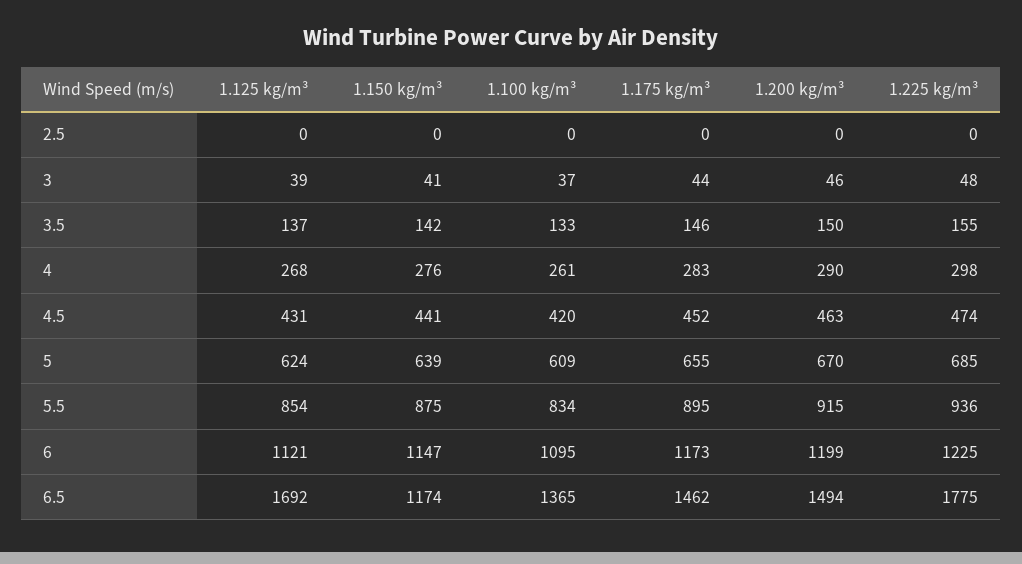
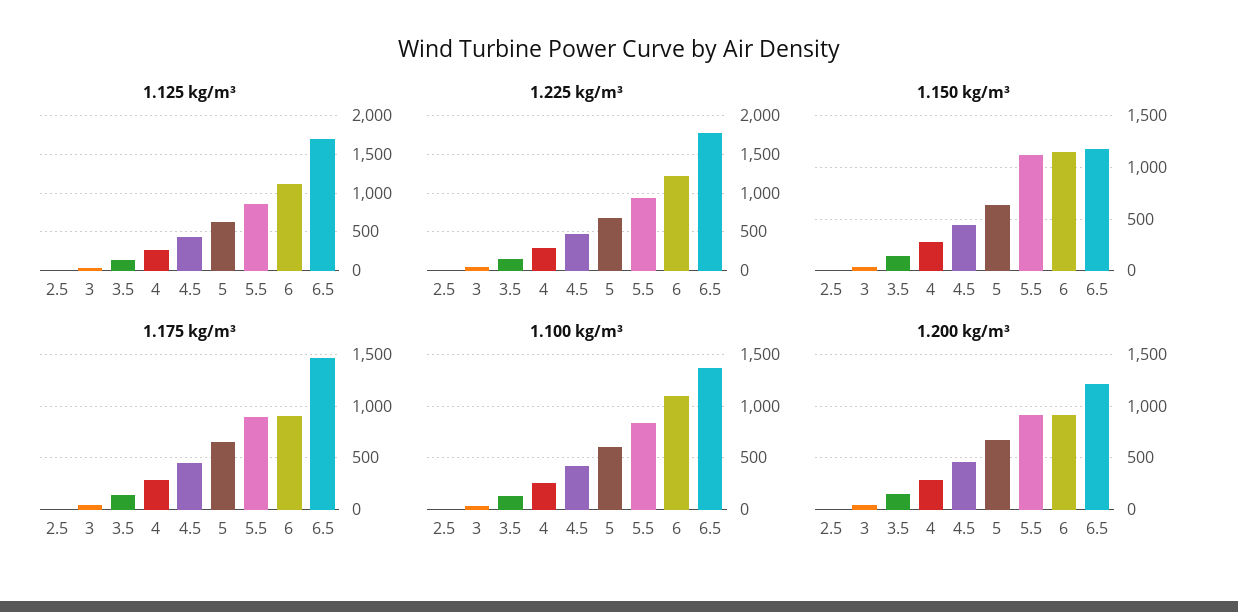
  {
    "1.125 kg/m³": {
      "2.5": 0,
      "3": 39,
      "3.5": 137,
      "4": 268,
      "4.5": 431,
      "5": 624,
      "5.5": 854,
      "6": 1121,
      "6.5": 1692
    },
    "1.150 kg/m³": {
      "2.5": 0,
      "3": 41,
      "3.5": 142,
      "4": 276,
      "4.5": 441,
      "5": 639,
-     "5.5": 875,
+     "5.5": 1100,
      "6": 1147,
      "6.5": 1174
    },
    "1.100 kg/m³": {
      "2.5": 0,
      "3": 37,
      "3.5": 133,
      "4": 261,
      "4.5": 420,
      "5": 609,
      "5.5": 834,
      "6": 1095,
      "6.5": 1365
    },
    "1.175 kg/m³": {
      "2.5": 0,
      "3": 44,
      "3.5": 146,
      "4": 283,
      "4.5": 452,
      "5": 655,
      "5.5": 895,
-     "6": 1173,
+     "6": 900,
      "6.5": 1462
    },
    "1.200 kg/m³": {
      "2.5": 0,
      "3": 46,
      "3.5": 150,
      "4": 290,
      "4.5": 463,
      "5": 670,
      "5.5": 915,
-     "6": 1199,
+     "6": 900,
-     "6.5": 1494
+     "6.5": 1200
    },
    "1.225 kg/m³": {
      "2.5": 0,
      "3": 48,
      "3.5": 155,
      "4": 298,
      "4.5": 474,
      "5": 685,
      "5.5": 936,
      "6": 1225,
      "6.5": 1775
    }
  }

